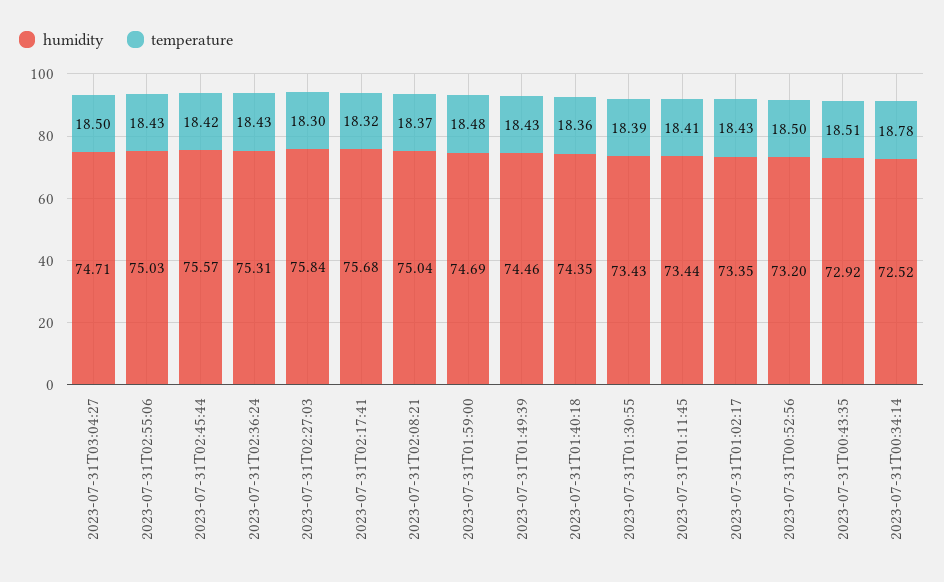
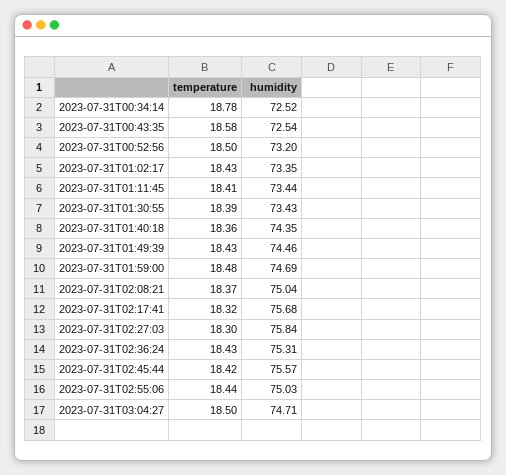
  {
    "humidity": {
      "2023-07-31T03:04:27": 74.71,
      "2023-07-31T02:55:06": 75.03,
      "2023-07-31T02:45:44": 75.57,
      "2023-07-31T02:36:24": 75.31,
      "2023-07-31T02:27:03": 75.84,
      "2023-07-31T02:17:41": 75.68,
      "2023-07-31T02:08:21": 75.04,
      "2023-07-31T01:59:00": 74.69,
      "2023-07-31T01:49:39": 74.46,
      "2023-07-31T01:40:18": 74.35,
      "2023-07-31T01:30:55": 73.43,
      "2023-07-31T01:11:45": 73.44,
      "2023-07-31T01:02:17": 73.35,
      "2023-07-31T00:52:56": 73.2,
-     "2023-07-31T00:43:35": 72.92,
+     "2023-07-31T00:43:35": 72.54,
      "2023-07-31T00:34:14": 72.52
    },
    "temperature": {
      "2023-07-31T03:04:27": 18.5,
-     "2023-07-31T02:55:06": 18.43,
+     "2023-07-31T02:55:06": 18.44,
      "2023-07-31T02:45:44": 18.42,
      "2023-07-31T02:36:24": 18.43,
      "2023-07-31T02:27:03": 18.3,
      "2023-07-31T02:17:41": 18.32,
      "2023-07-31T02:08:21": 18.37,
      "2023-07-31T01:59:00": 18.48,
      "2023-07-31T01:49:39": 18.43,
      "2023-07-31T01:40:18": 18.36,
      "2023-07-31T01:30:55": 18.39,
      "2023-07-31T01:11:45": 18.41,
      "2023-07-31T01:02:17": 18.43,
      "2023-07-31T00:52:56": 18.5,
-     "2023-07-31T00:43:35": 18.51,
+     "2023-07-31T00:43:35": 18.58,
      "2023-07-31T00:34:14": 18.78
    }
  }

